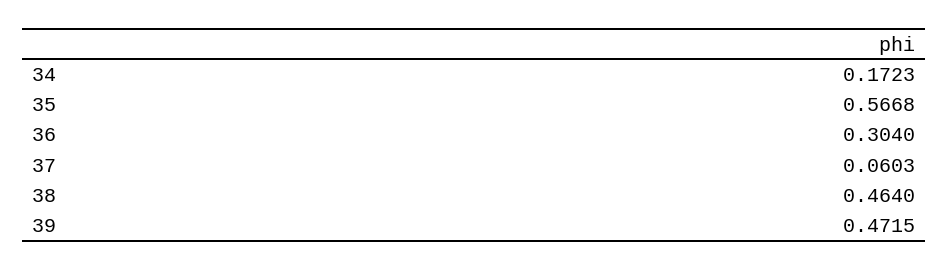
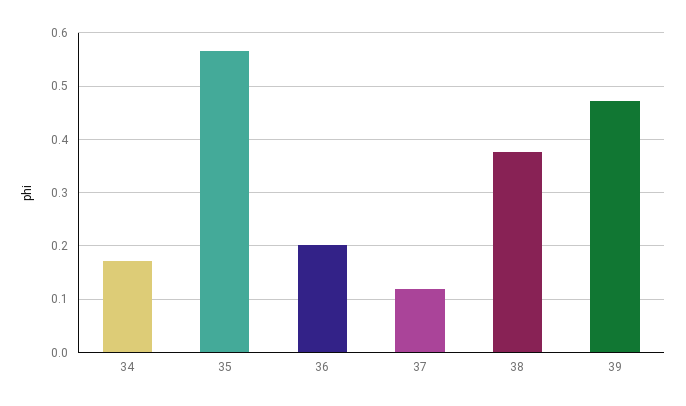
  {
    "34": 0.1723,
    "35": 0.5668,
-   "36": 0.304,
+   "36": 0.2,
-   "37": 0.0603,
+   "37": 0.12,
-   "38": 0.464,
+   "38": 0.38,
    "39": 0.4715
  }

